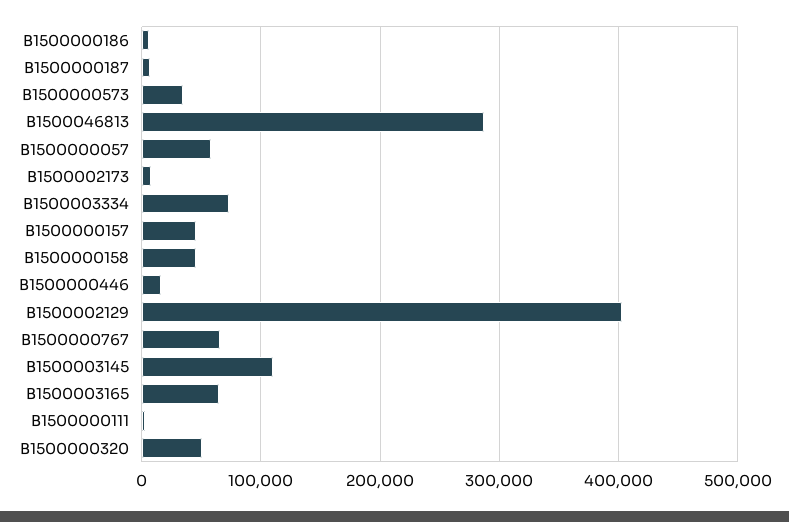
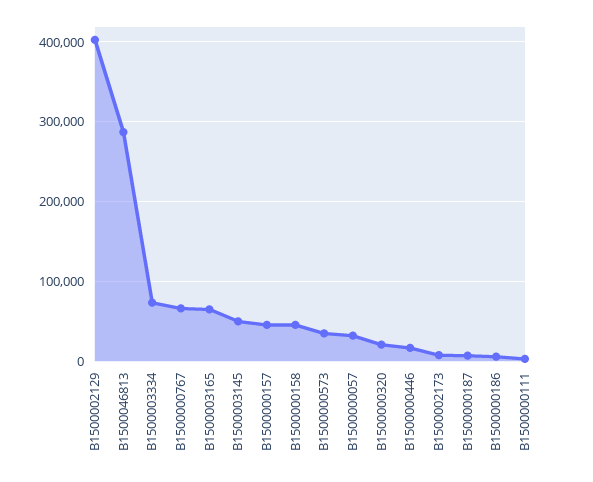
  {
    "B1500000186": 10000,
    "B1500000187": 10000,
    "B1500000573": 30000,
    "B1500046813": 290000,
-   "B1500000057": 60000,
+   "B1500000057": 30000,
    "B1500002173": 10000,
    "B1500003334": 70000,
    "B1500000157": 50000,
    "B1500000158": 50000,
    "B1500000446": 20000,
    "B1500002129": 400000,
    "B1500000767": 70000,
-   "B1500003145": 110000,
+   "B1500003145": 50000,
    "B1500003165": 70000,
    "B1500000111": 0,
-   "B1500000320": 50000
+   "B1500000320": 20000
  }

